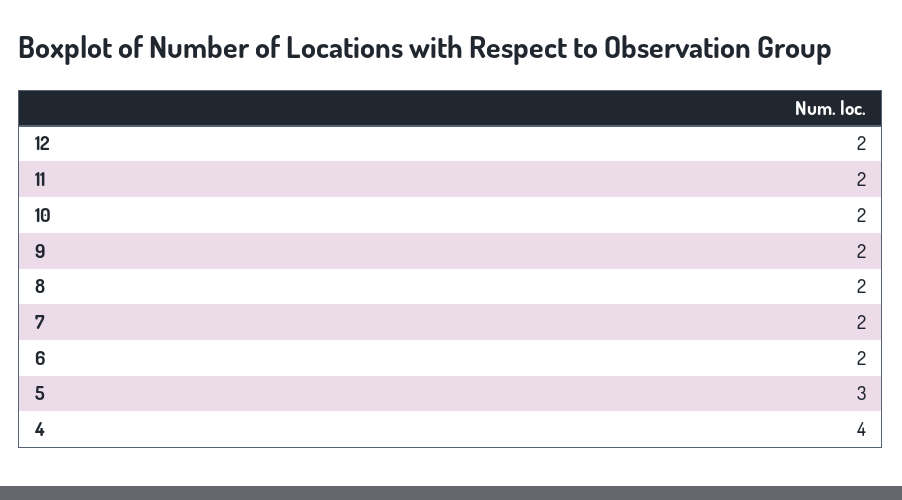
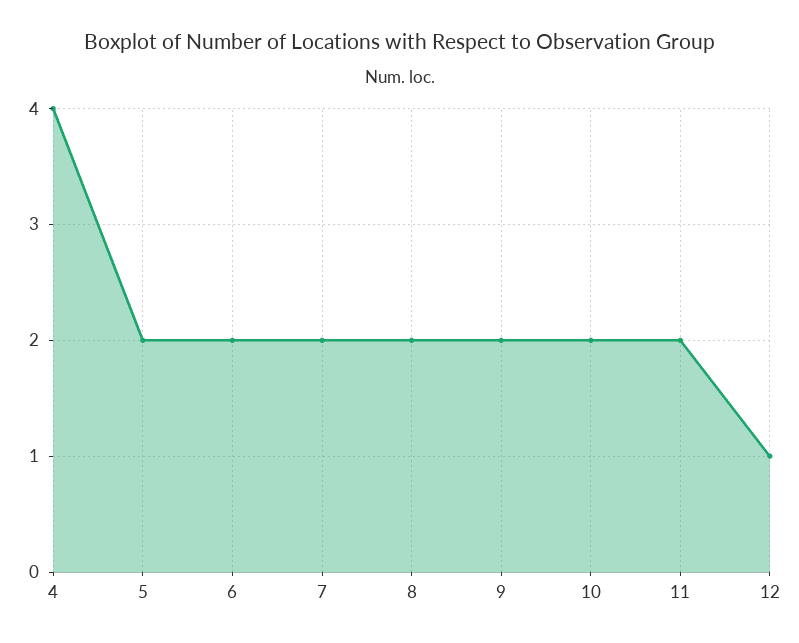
  {
-   "12": 2,
+   "12": 1,
    "11": 2,
    "10": 2,
    "9": 2,
    "8": 2,
    "7": 2,
    "6": 2,
-   "5": 3,
+   "5": 2,
    "4": 4
  }

